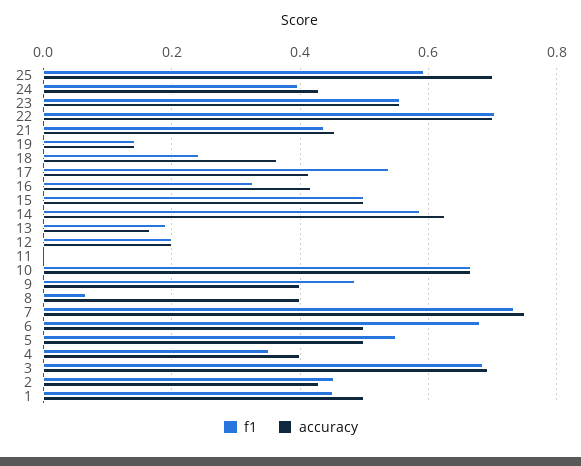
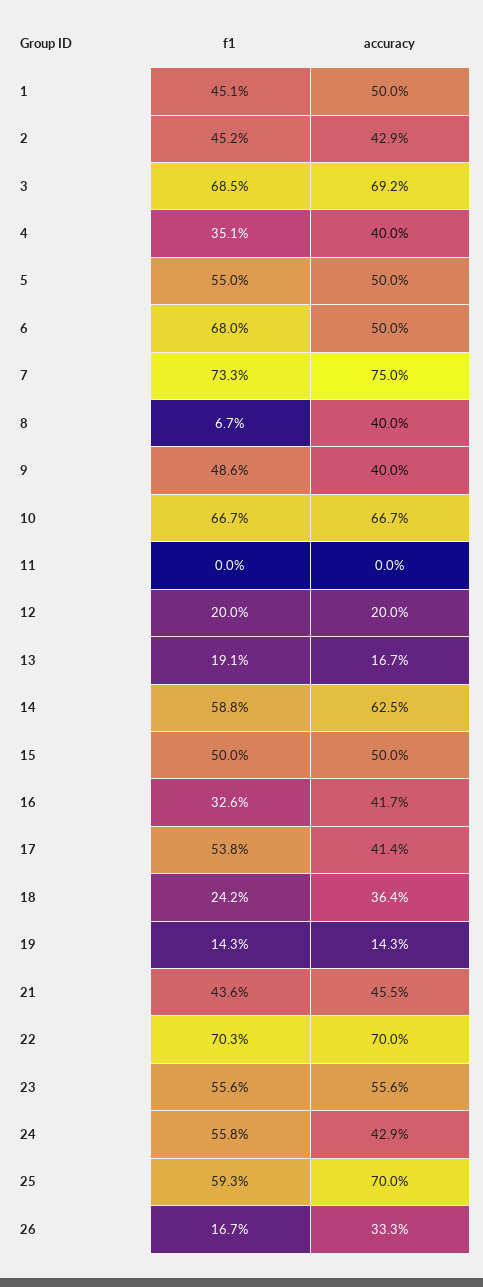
  {
    "f1": {
      "25": 0.593,
-     "24": 0.4,
+     "24": 0.558,
      "23": 0.556,
      "22": 0.703,
      "21": 0.436,
      "19": 0.143,
      "18": 0.242,
      "17": 0.538,
      "16": 0.326,
      "15": 0.5,
      "14": 0.588,
      "13": 0.191,
      "12": 0.2,
      "11": 0,
      "10": 0.667,
      "9": 0.486,
      "8": 0.067,
      "7": 0.733,
      "6": 0.68,
      "5": 0.55,
      "4": 0.351,
      "3": 0.685,
      "2": 0.452,
-     "1": 0.451
+     "1": 0.451,
+     "26": 0.167
    },
    "accuracy": {
      "25": 0.7,
      "24": 0.429,
      "23": 0.556,
      "22": 0.7,
      "21": 0.455,
      "19": 0.143,
      "18": 0.364,
      "17": 0.414,
      "16": 0.417,
      "15": 0.5,
      "14": 0.625,
      "13": 0.167,
      "12": 0.2,
      "11": 0,
      "10": 0.667,
      "9": 0.4,
      "8": 0.4,
      "7": 0.75,
      "6": 0.5,
      "5": 0.5,
      "4": 0.4,
      "3": 0.692,
      "2": 0.429,
-     "1": 0.5
+     "1": 0.5,
+     "26": 0.333
    }
  }

